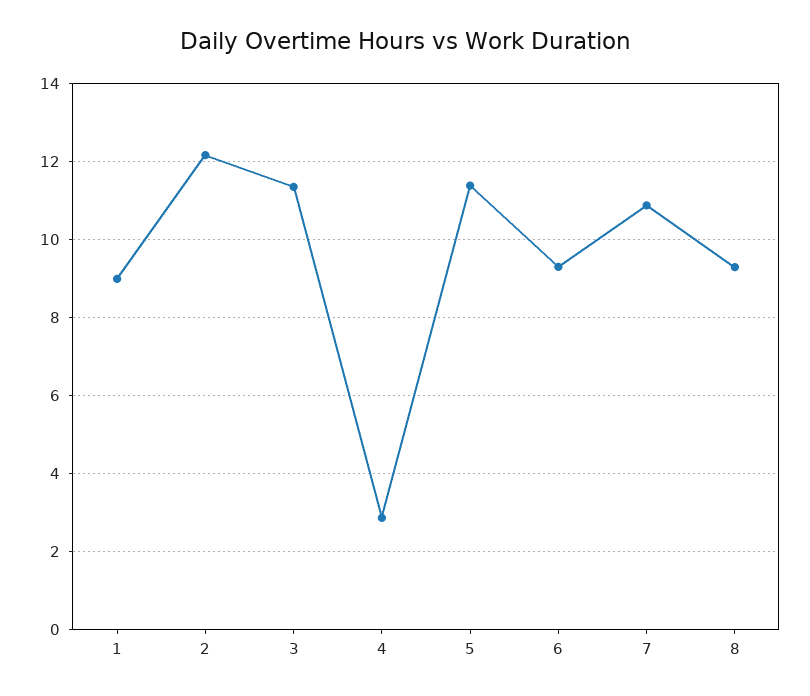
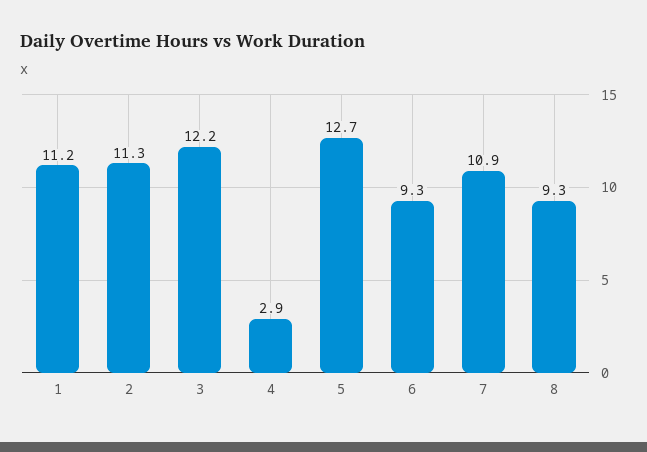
  {
-   "1": 9,
+   "1": 11.2,
-   "2": 12.2,
+   "2": 11.3,
-   "3": 11.4,
+   "3": 12.2,
    "4": 2.9,
-   "5": 11.4,
+   "5": 12.7,
    "6": 9.3,
    "7": 10.9,
    "8": 9.3
  }

